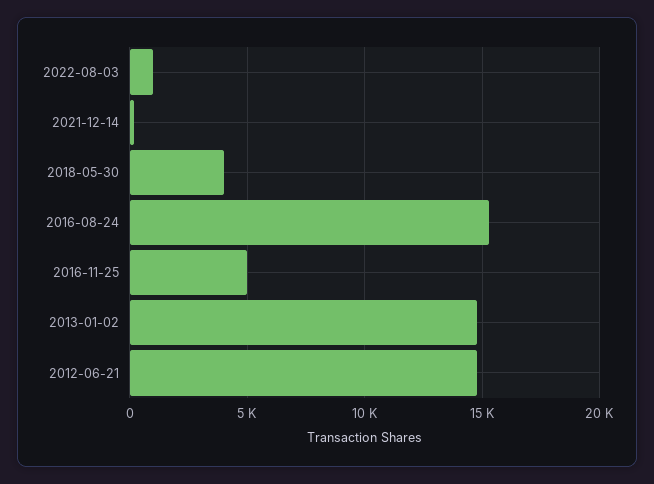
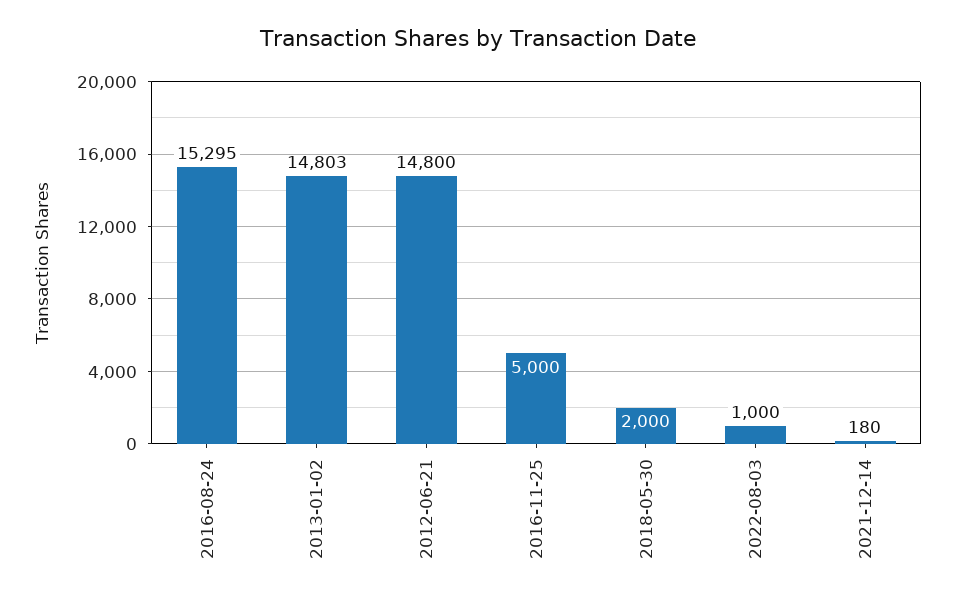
  {
    "2022-08-03": 1000,
    "2021-12-14": 180,
-   "2018-05-30": 4000,
+   "2018-05-30": 2000,
    "2016-08-24": 15295,
    "2016-11-25": 5000,
    "2013-01-02": 14803,
    "2012-06-21": 14800
  }

